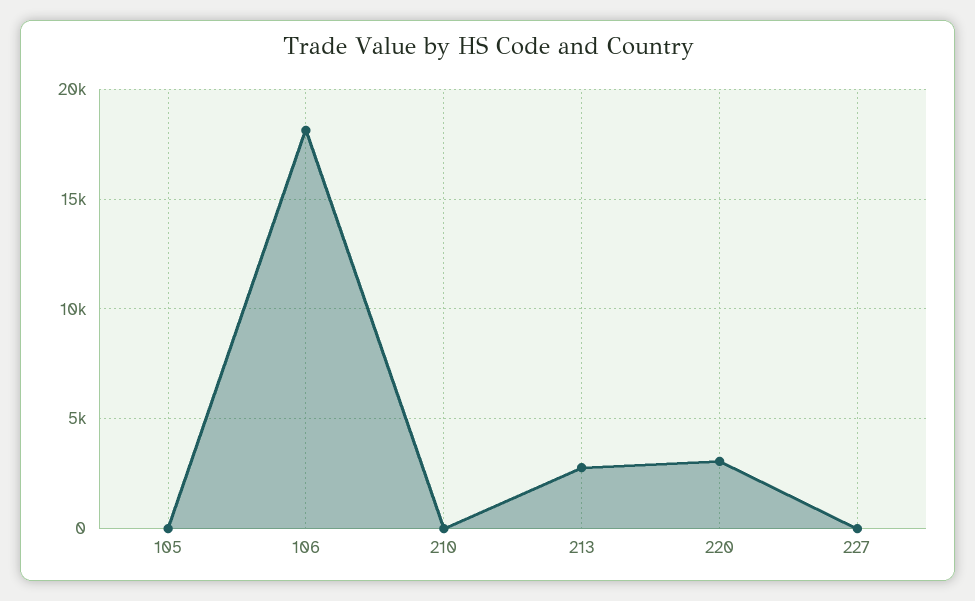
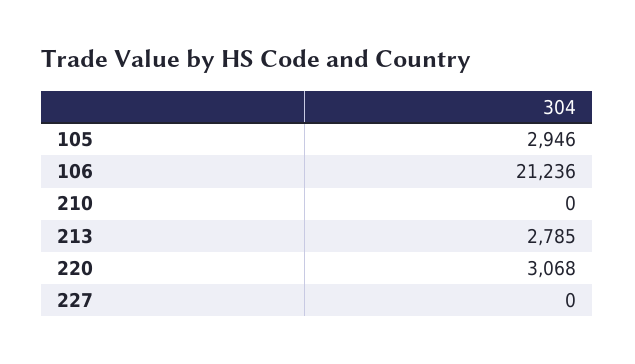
  {
-   "105": 0,
+   "105": 2946,
-   "106": 18000,
+   "106": 21236,
    "210": 0,
    "213": 2785,
    "220": 3068,
    "227": 0
  }

